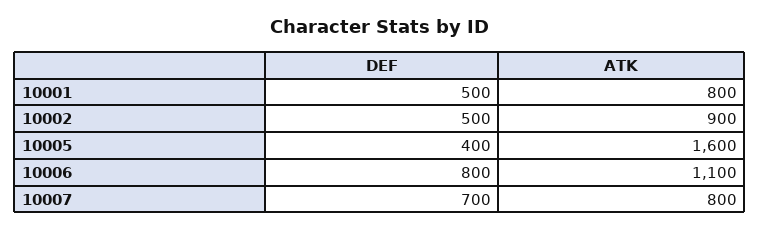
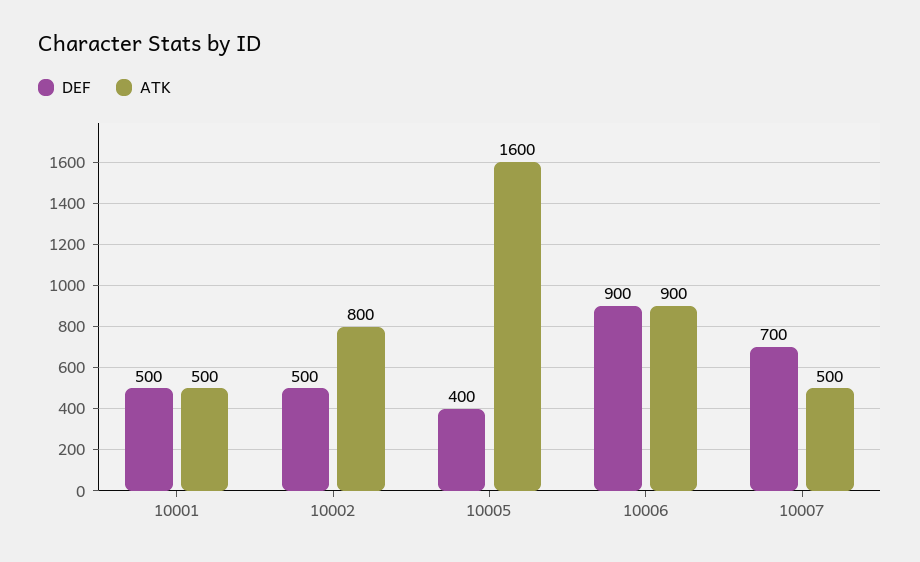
  {
    "DEF": {
      "10001": 500,
      "10002": 500,
      "10005": 400,
-     "10006": 800,
+     "10006": 900,
      "10007": 700
    },
    "ATK": {
-     "10001": 800,
+     "10001": 500,
-     "10002": 900,
+     "10002": 800,
      "10005": 1600,
-     "10006": 1100,
+     "10006": 900,
-     "10007": 800
+     "10007": 500
    }
  }

